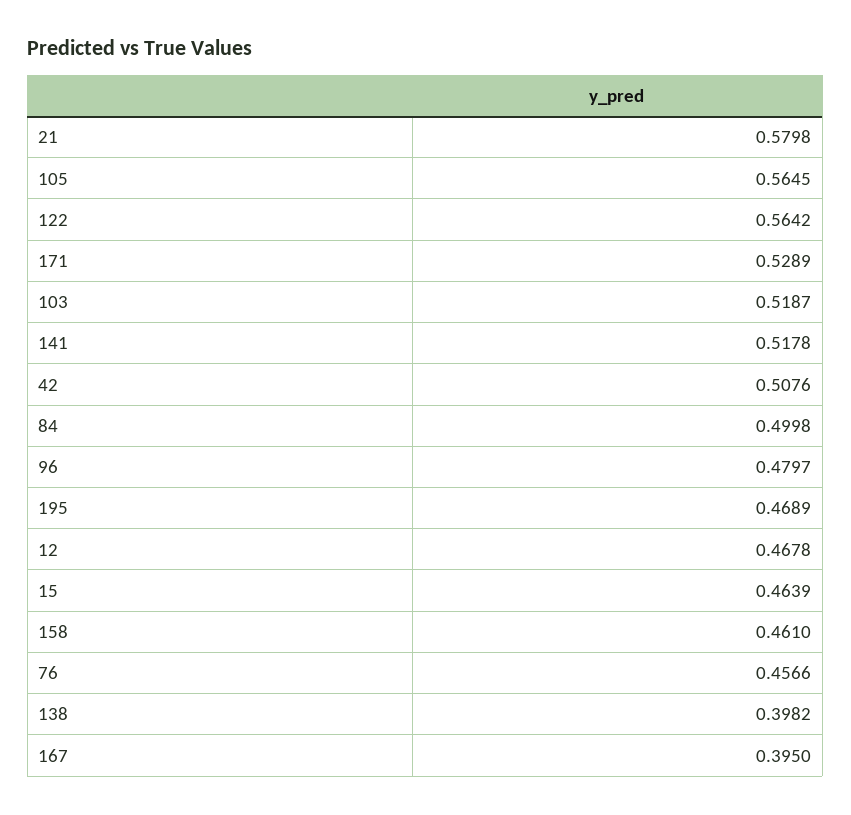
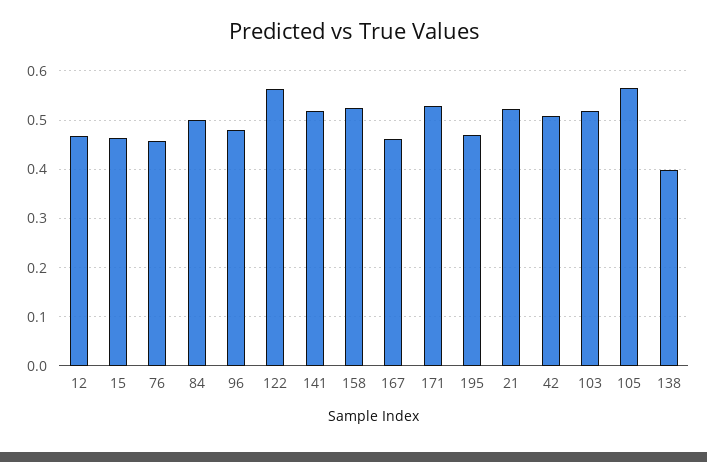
  {
-   "21": 0.5798,
+   "21": 0.52,
    "105": 0.5645,
    "122": 0.5642,
    "171": 0.5289,
    "103": 0.5187,
    "141": 0.5178,
    "42": 0.5076,
    "84": 0.4998,
    "96": 0.4797,
    "195": 0.4689,
    "12": 0.4678,
    "15": 0.4639,
-   "158": 0.461,
+   "158": 0.52,
    "76": 0.4566,
    "138": 0.3982,
-   "167": 0.395
+   "167": 0.46
  }

